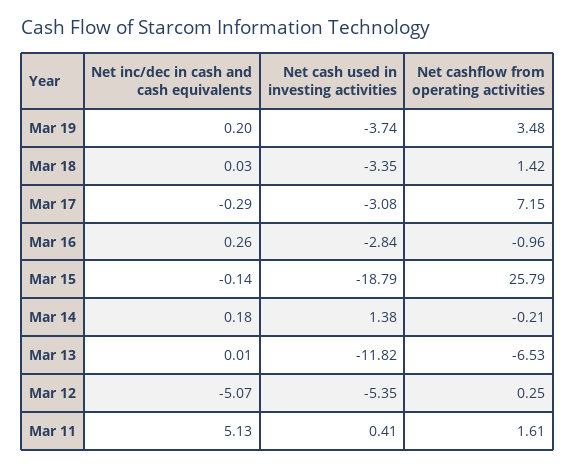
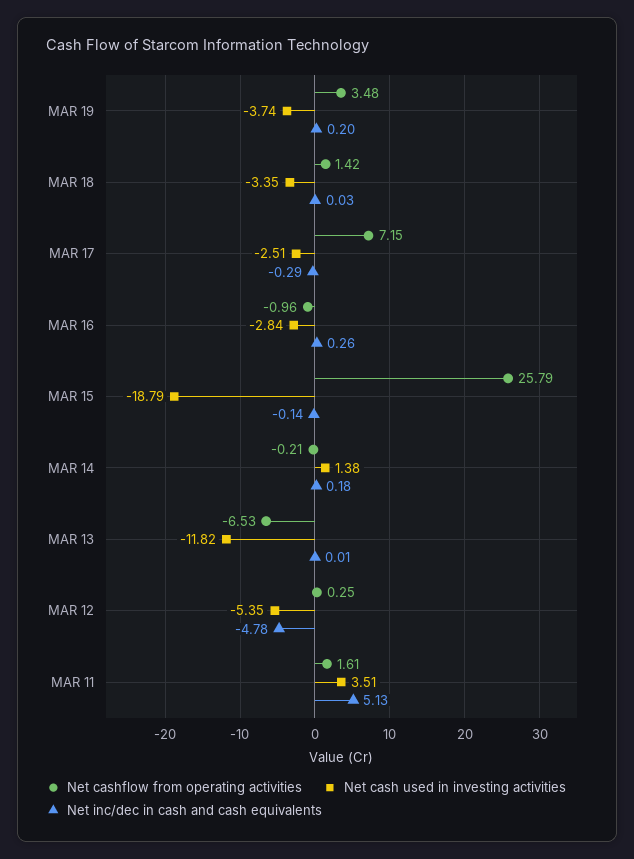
  {
    "Net inc/dec in cash and cash equivalents": {
      "Mar 19": 0.2,
      "Mar 18": 0.03,
      "Mar 17": -0.29,
      "Mar 16": 0.26,
      "Mar 15": -0.14,
      "Mar 14": 0.18,
      "Mar 13": 0.01,
-     "Mar 12": -5.07,
+     "Mar 12": -4.78,
      "Mar 11": 5.13
    },
    "Net cash used in investing activities": {
      "Mar 19": -3.74,
      "Mar 18": -3.35,
-     "Mar 17": -3.08,
+     "Mar 17": -2.51,
      "Mar 16": -2.84,
      "Mar 15": -18.79,
      "Mar 14": 1.38,
      "Mar 13": -11.82,
      "Mar 12": -5.35,
-     "Mar 11": 0.41
+     "Mar 11": 3.51
    },
    "Net cashflow from operating activities": {
      "Mar 19": 3.48,
      "Mar 18": 1.42,
      "Mar 17": 7.15,
      "Mar 16": -0.96,
      "Mar 15": 25.79,
      "Mar 14": -0.21,
      "Mar 13": -6.53,
      "Mar 12": 0.25,
      "Mar 11": 1.61
    }
  }

